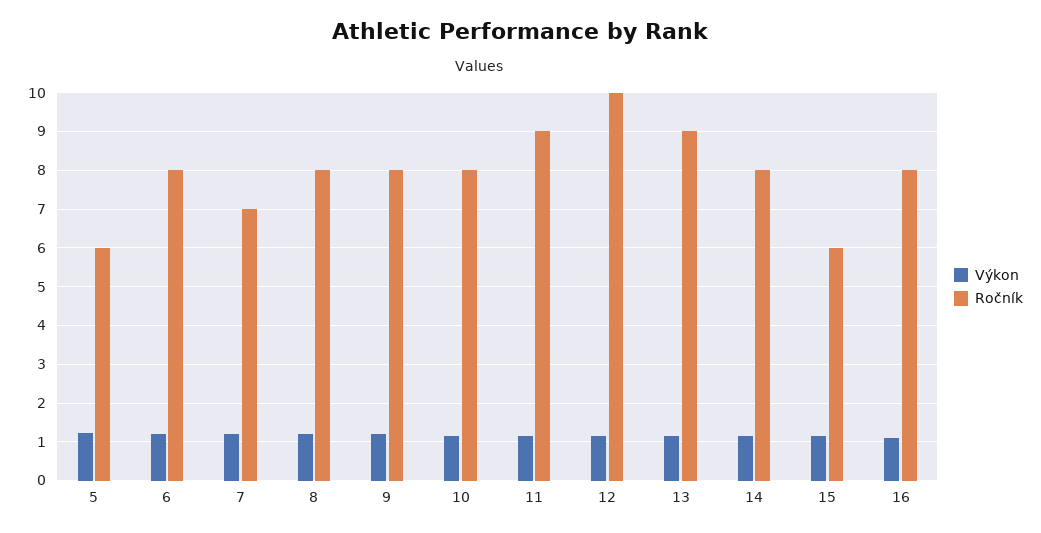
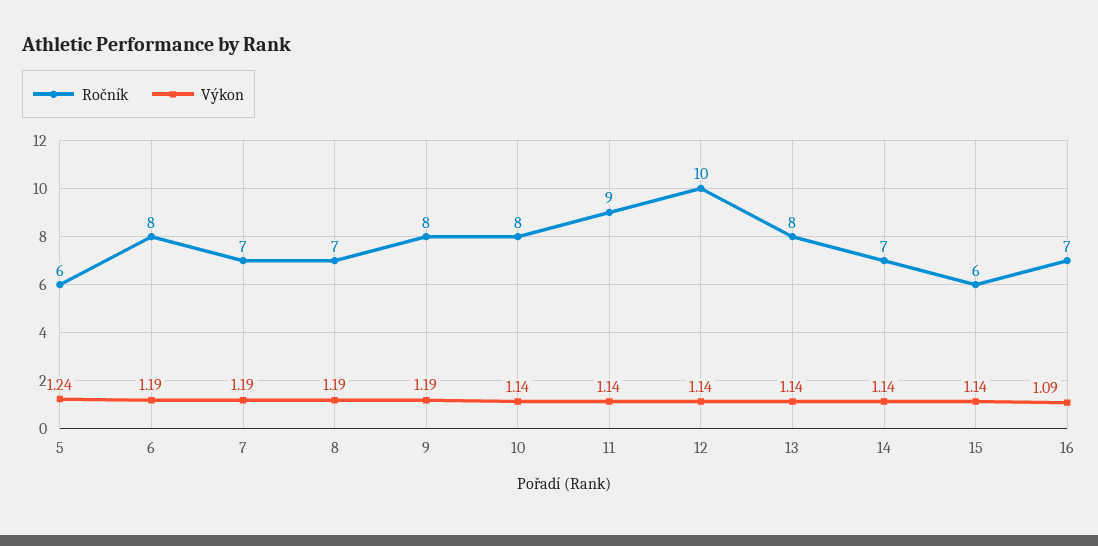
  {
    "Výkon": {
      "5": 1.24,
      "6": 1.19,
      "7": 1.19,
      "8": 1.19,
      "9": 1.19,
      "10": 1.14,
      "11": 1.14,
      "12": 1.14,
      "13": 1.14,
      "14": 1.14,
      "15": 1.14,
      "16": 1.09
    },
    "Ročník": {
      "5": 6,
      "6": 8,
      "7": 7,
-     "8": 8,
+     "8": 7,
      "9": 8,
      "10": 8,
      "11": 9,
      "12": 10,
-     "13": 9,
+     "13": 8,
-     "14": 8,
+     "14": 7,
      "15": 6,
-     "16": 8
+     "16": 7
    }
  }

